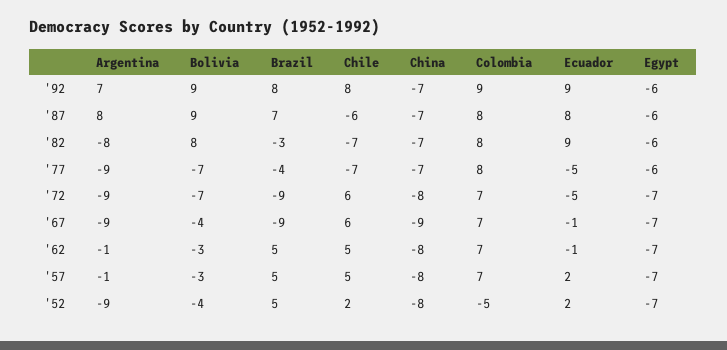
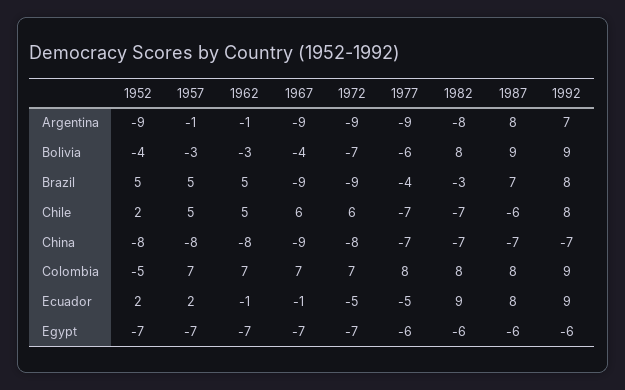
  {
    "Argentina": {
      "'92": 7,
      "'87": 8,
      "'82": -8,
      "'77": -9,
      "'72": -9,
      "'67": -9,
      "'62": -1,
      "'57": -1,
      "'52": -9
    },
    "Bolivia": {
      "'92": 9,
      "'87": 9,
      "'82": 8,
-     "'77": -7,
+     "'77": -6,
      "'72": -7,
      "'67": -4,
      "'62": -3,
      "'57": -3,
      "'52": -4
    },
    "Brazil": {
      "'92": 8,
      "'87": 7,
      "'82": -3,
      "'77": -4,
      "'72": -9,
      "'67": -9,
      "'62": 5,
      "'57": 5,
      "'52": 5
    },
    "Chile": {
      "'92": 8,
      "'87": -6,
      "'82": -7,
      "'77": -7,
      "'72": 6,
      "'67": 6,
      "'62": 5,
      "'57": 5,
      "'52": 2
    },
    "China": {
      "'92": -7,
      "'87": -7,
      "'82": -7,
      "'77": -7,
      "'72": -8,
      "'67": -9,
      "'62": -8,
      "'57": -8,
      "'52": -8
    },
    "Colombia": {
      "'92": 9,
      "'87": 8,
      "'82": 8,
      "'77": 8,
      "'72": 7,
      "'67": 7,
      "'62": 7,
      "'57": 7,
      "'52": -5
    },
    "Ecuador": {
      "'92": 9,
      "'87": 8,
      "'82": 9,
      "'77": -5,
      "'72": -5,
      "'67": -1,
      "'62": -1,
      "'57": 2,
      "'52": 2
    },
    "Egypt": {
      "'92": -6,
      "'87": -6,
      "'82": -6,
      "'77": -6,
      "'72": -7,
      "'67": -7,
      "'62": -7,
      "'57": -7,
      "'52": -7
    }
  }

